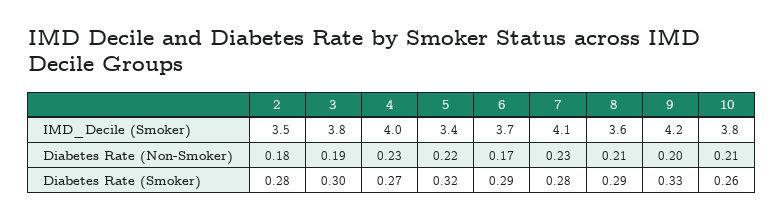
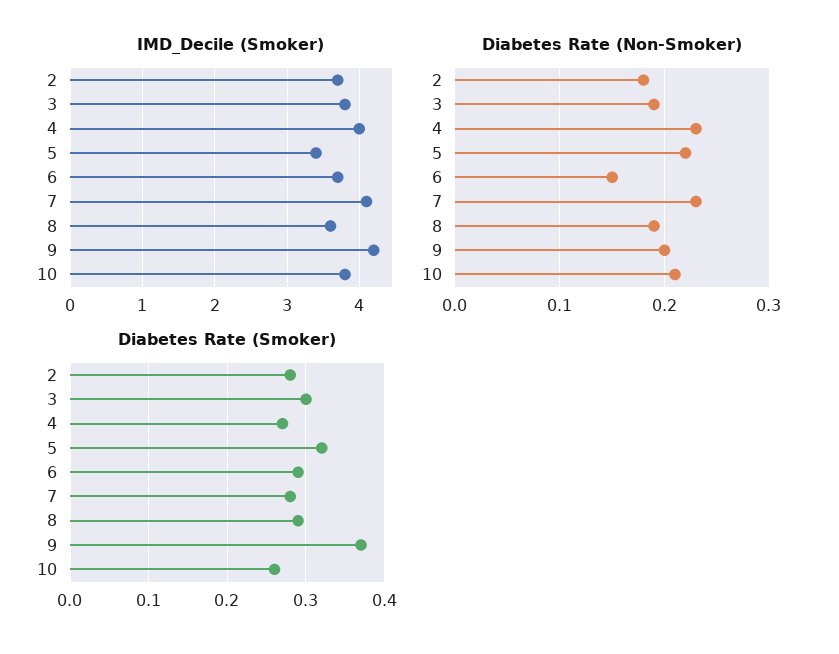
  {
    "IMD_Decile (Smoker)": {
-     "2": 3.5,
+     "2": 3.7,
      "3": 3.8,
      "4": 4,
      "5": 3.4,
      "6": 3.7,
      "7": 4.1,
      "8": 3.6,
      "9": 4.2,
      "10": 3.8
    },
    "Diabetes Rate (Non-Smoker)": {
      "2": 0.18,
      "3": 0.19,
      "4": 0.23,
      "5": 0.22,
-     "6": 0.17,
+     "6": 0.15,
      "7": 0.23,
-     "8": 0.21,
+     "8": 0.19,
      "9": 0.2,
      "10": 0.21
    },
    "Diabetes Rate (Smoker)": {
      "2": 0.28,
      "3": 0.3,
      "4": 0.27,
      "5": 0.32,
      "6": 0.29,
      "7": 0.28,
      "8": 0.29,
-     "9": 0.33,
+     "9": 0.37,
      "10": 0.26
    }
  }

